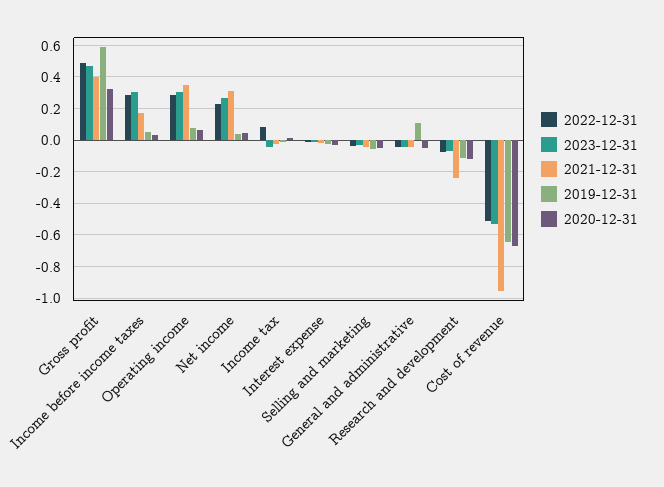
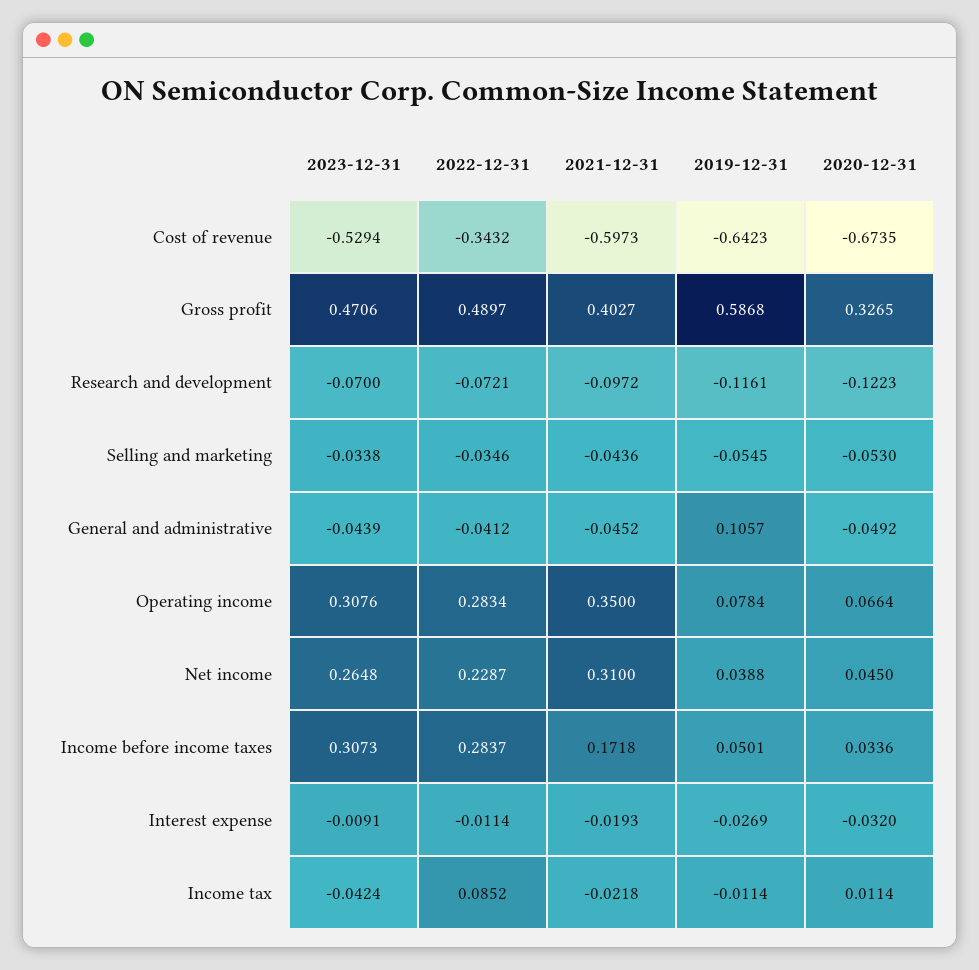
  {
    "2022-12-31": {
      "Gross profit": 0.4897,
      "Income before income taxes": 0.2837,
      "Operating income": 0.2834,
      "Net income": 0.2287,
      "Income tax": 0.0852,
      "Interest expense": -0.0114,
      "Selling and marketing": -0.0346,
      "General and administrative": -0.0412,
      "Research and development": -0.0721,
-     "Cost of revenue": -0.5
+     "Cost of revenue": -0.3432
    },
    "2023-12-31": {
      "Gross profit": 0.4706,
      "Income before income taxes": 0.3073,
      "Operating income": 0.3076,
      "Net income": 0.2648,
      "Income tax": -0.0424,
      "Interest expense": -0.0091,
      "Selling and marketing": -0.0338,
      "General and administrative": -0.0439,
      "Research and development": -0.07,
      "Cost of revenue": -0.5294
    },
    "2021-12-31": {
      "Gross profit": 0.4027,
      "Income before income taxes": 0.1718,
      "Operating income": 0.35,
      "Net income": 0.31,
      "Income tax": -0.0218,
      "Interest expense": -0.0193,
      "Selling and marketing": -0.0436,
      "General and administrative": -0.0452,
-     "Research and development": -0.25,
+     "Research and development": -0.0972,
-     "Cost of revenue": -0.95
+     "Cost of revenue": -0.5973
    },
    "2019-12-31": {
      "Gross profit": 0.5868,
      "Income before income taxes": 0.0501,
      "Operating income": 0.0784,
      "Net income": 0.0388,
      "Income tax": -0.0114,
      "Interest expense": -0.0269,
      "Selling and marketing": -0.0545,
      "General and administrative": 0.1057,
      "Research and development": -0.1161,
      "Cost of revenue": -0.6423
    },
    "2020-12-31": {
      "Gross profit": 0.3265,
      "Income before income taxes": 0.0336,
      "Operating income": 0.0664,
      "Net income": 0.045,
      "Income tax": 0.0114,
      "Interest expense": -0.032,
      "Selling and marketing": -0.053,
      "General and administrative": -0.0492,
      "Research and development": -0.1223,
      "Cost of revenue": -0.6735
    }
  }

